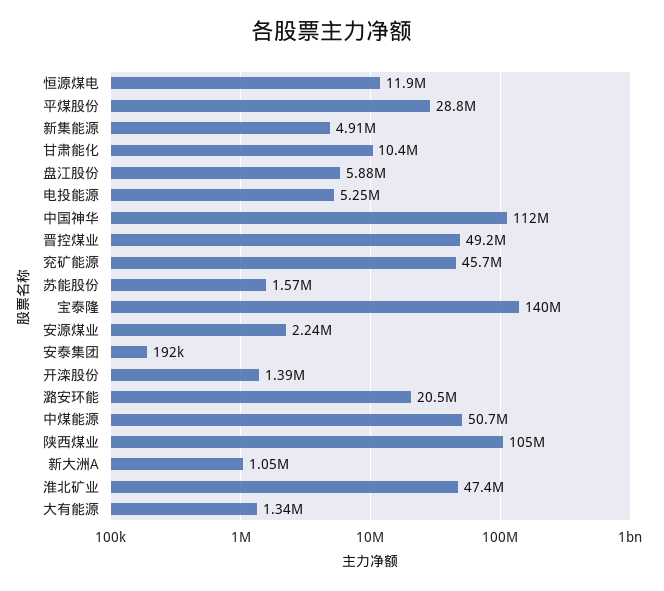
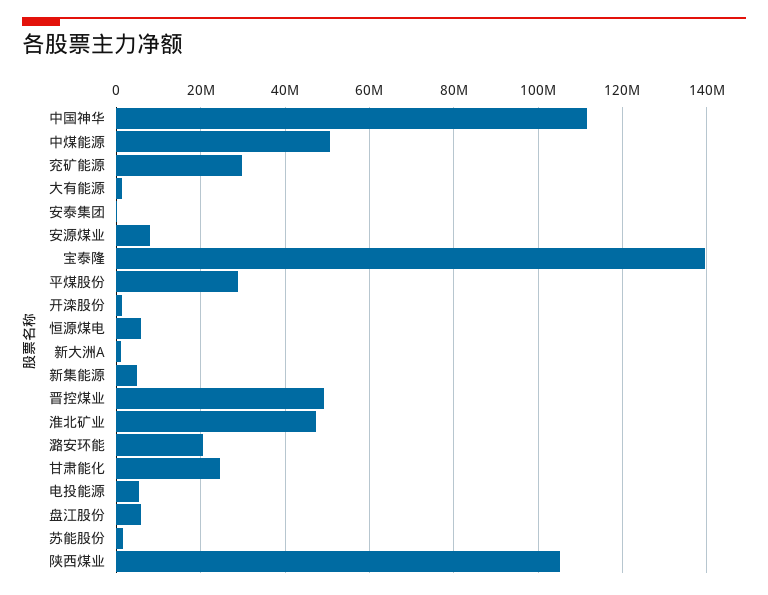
  {
-   "恒源煤电": 11900000,
+   "恒源煤电": 6000000,
    "平煤股份": 28800000,
    "新集能源": 4910000,
-   "甘肃能化": 10400000,
+   "甘肃能化": 24000000,
    "盘江股份": 5880000,
    "电投能源": 5250000,
    "中国神华": 112000000,
    "晋控煤业": 49200000,
-   "兖矿能源": 45700000,
+   "兖矿能源": 30000000,
    "苏能股份": 1570000,
    "宝泰隆": 140000000,
-   "安源煤业": 2240000,
+   "安源煤业": 8000000,
    "安泰集团": 192000,
    "开滦股份": 1390000,
    "潞安环能": 20500000,
    "中煤能源": 50700000,
    "陕西煤业": 105000000,
    "新大洲A": 1050000,
    "淮北矿业": 47400000,
    "大有能源": 1340000
  }

